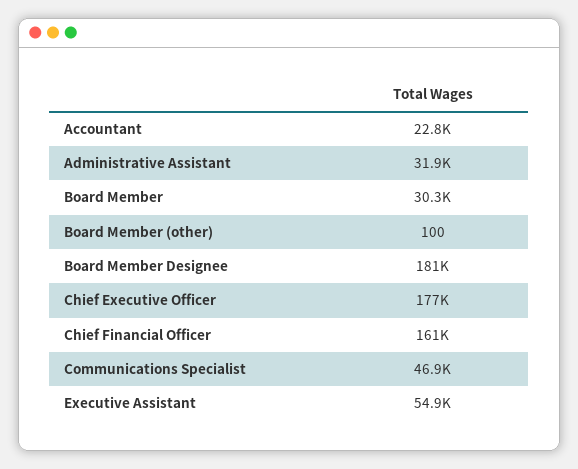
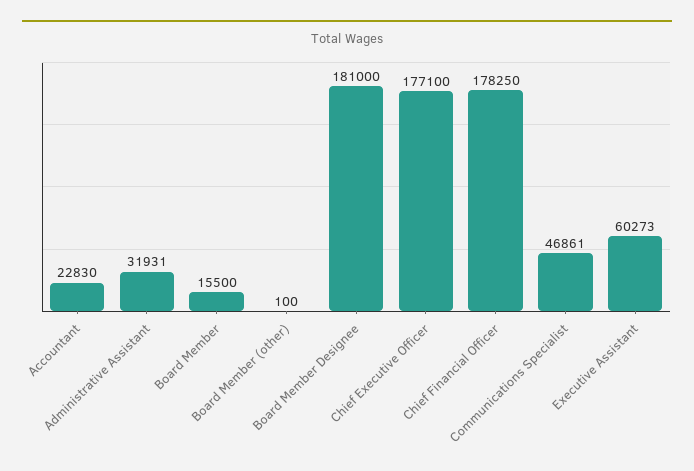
  {
    "Accountant": 22830,
    "Administrative Assistant": 31931,
-   "Board Member": 30300,
+   "Board Member": 15500,
    "Board Member (other)": 100,
    "Board Member Designee": 181000,
    "Chief Executive Officer": 177100,
-   "Chief Financial Officer": 161000,
+   "Chief Financial Officer": 178250,
    "Communications Specialist": 46861,
-   "Executive Assistant": 54900
+   "Executive Assistant": 60273
  }

